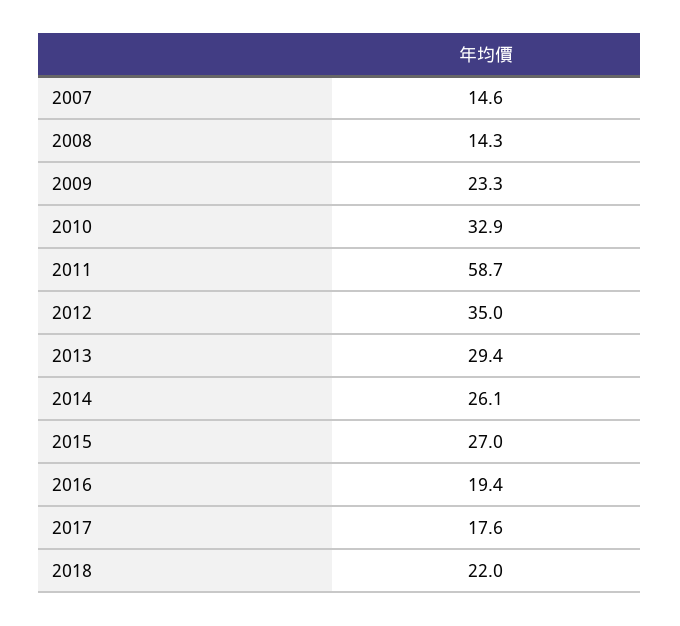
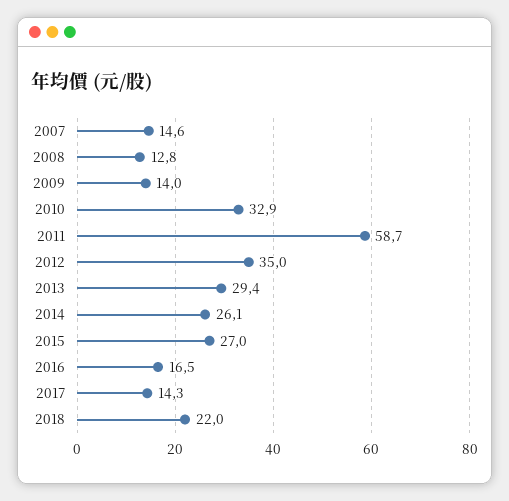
  {
    "2007": 14.6,
-   "2008": 14.3,
+   "2008": 12.8,
-   "2009": 23.3,
+   "2009": 14,
    "2010": 32.9,
    "2011": 58.7,
    "2012": 35,
    "2013": 29.4,
    "2014": 26.1,
    "2015": 27,
-   "2016": 19.4,
+   "2016": 16.5,
-   "2017": 17.6,
+   "2017": 14.3,
    "2018": 22
  }

